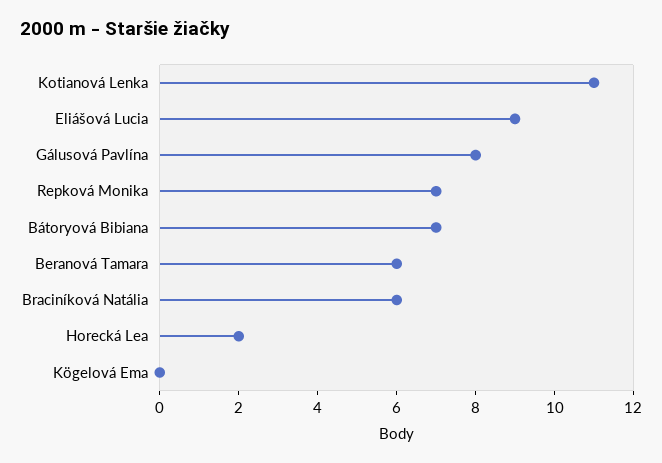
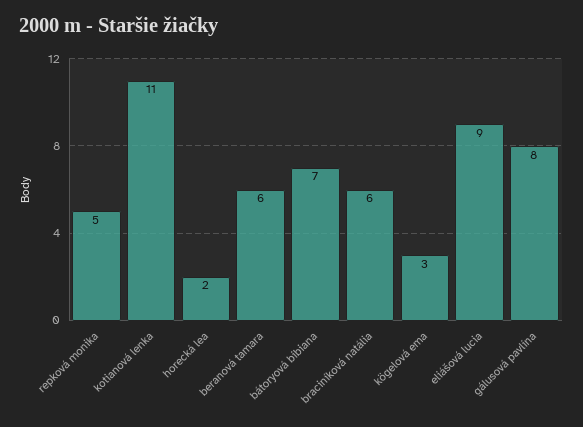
  {
    "Kotianová Lenka": 11,
    "Eliášová Lucia": 9,
    "Gálusová Pavlína": 8,
-   "Repková Monika": 7,
+   "Repková Monika": 5,
    "Bátoryová Bibiana": 7,
    "Beranová Tamara": 6,
    "Braciníková Natália": 6,
    "Horecká Lea": 2,
-   "Kögelová Ema": 0
+   "Kögelová Ema": 3
  }

